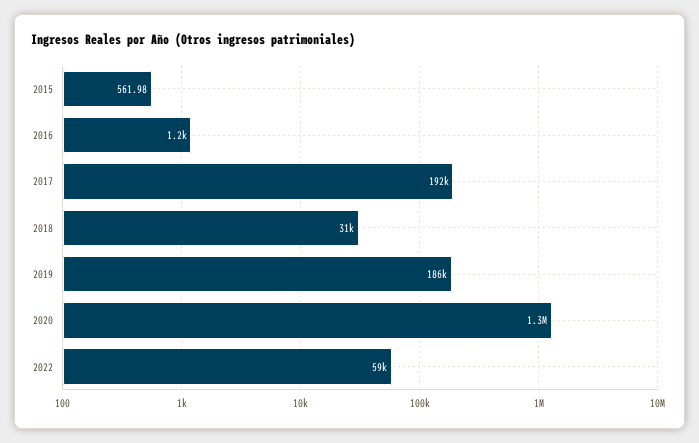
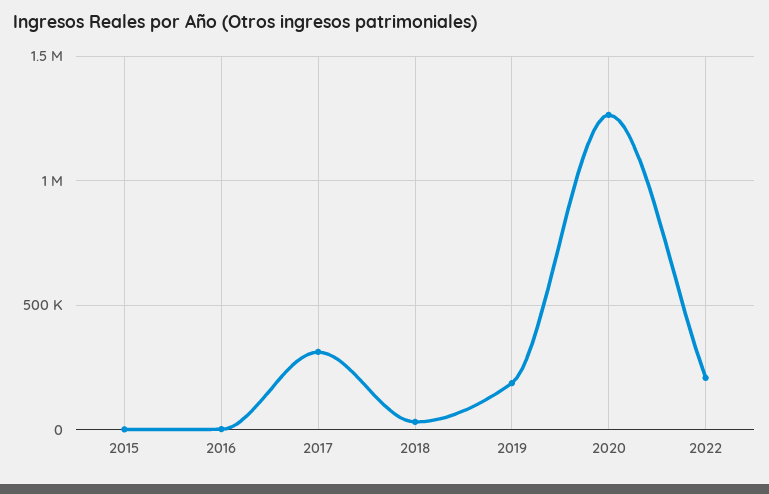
  {
    "2015": 561.98,
    "2016": 1200,
-   "2017": 192000,
+   "2017": 300000,
    "2018": 31000,
    "2019": 186000,
    "2020": 1300000,
-   "2022": 59000
+   "2022": 200000
  }

